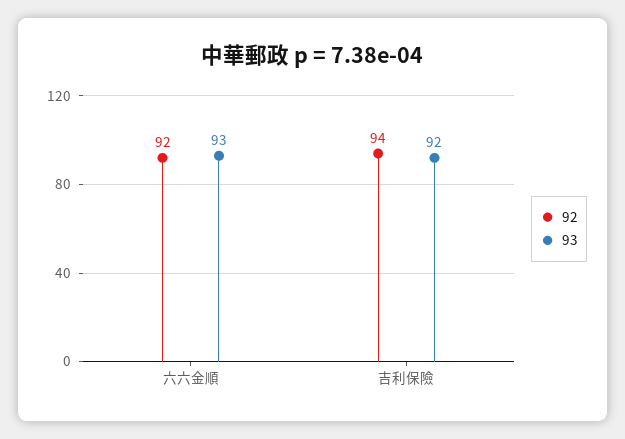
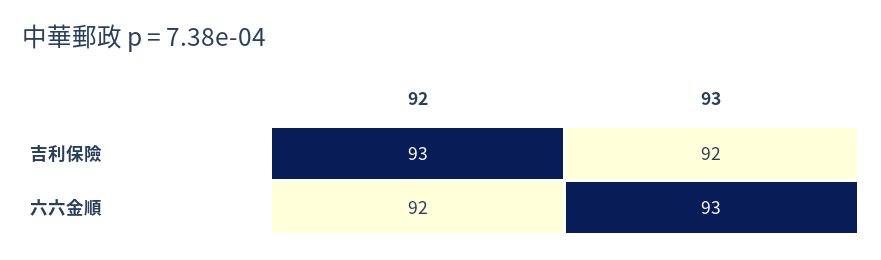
  {
    "92": {
      "六六金順": 92,
-     "吉利保險": 94
+     "吉利保險": 93
    },
    "93": {
      "六六金順": 93,
      "吉利保險": 92
    }
  }

